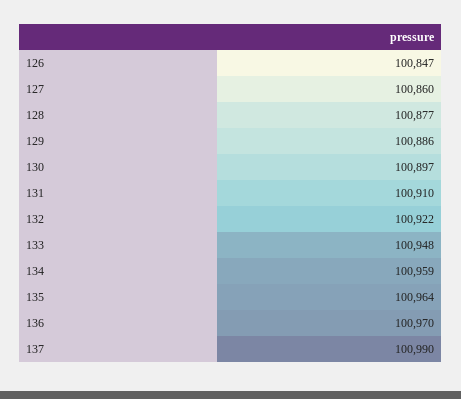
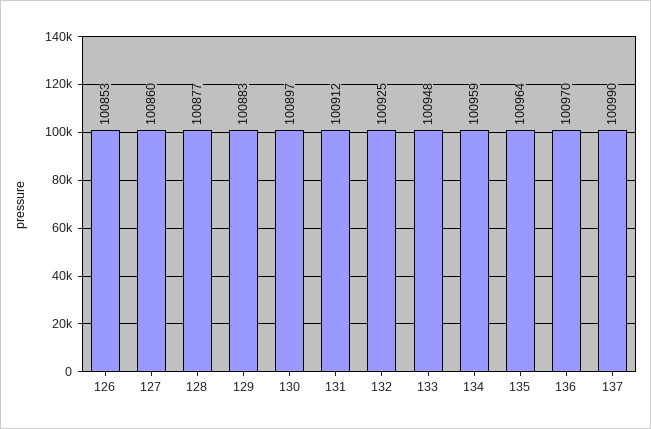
  {
-   "126": 100847,
+   "126": 100853,
    "127": 100860,
    "128": 100877,
-   "129": 100886,
+   "129": 100883,
    "130": 100897,
-   "131": 100910,
+   "131": 100912,
-   "132": 100922,
+   "132": 100925,
    "133": 100948,
    "134": 100959,
    "135": 100964,
    "136": 100970,
    "137": 100990
  }

